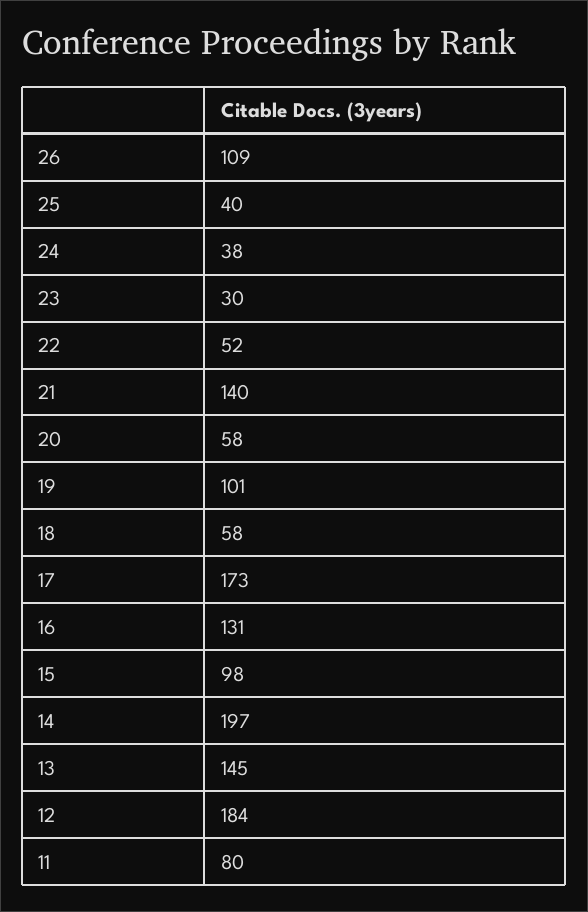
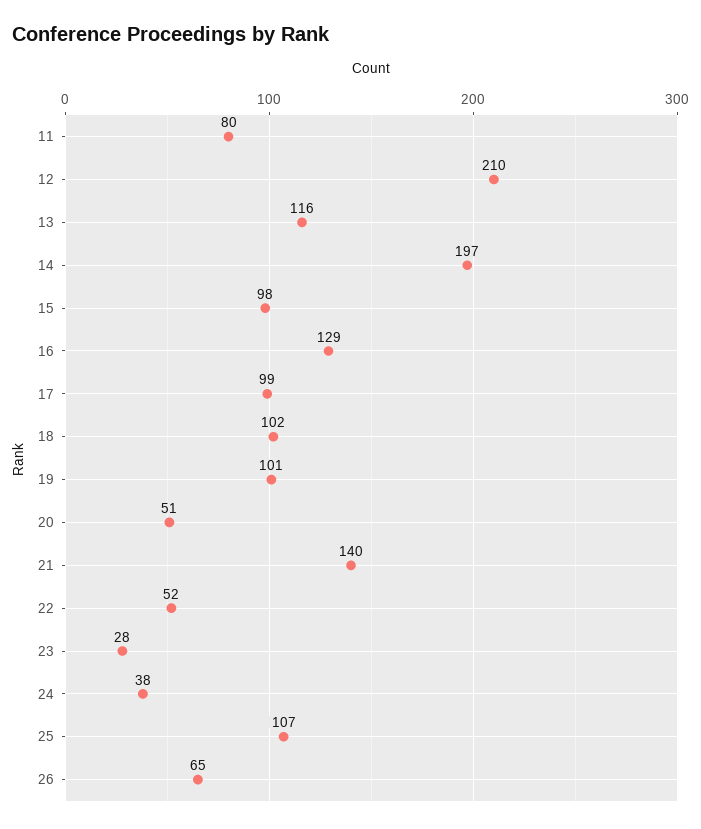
  {
-   "26": 109,
+   "26": 65,
-   "25": 40,
+   "25": 107,
    "24": 38,
-   "23": 30,
+   "23": 28,
    "22": 52,
    "21": 140,
-   "20": 58,
+   "20": 51,
    "19": 101,
-   "18": 58,
+   "18": 102,
-   "17": 173,
+   "17": 99,
-   "16": 131,
+   "16": 129,
    "15": 98,
    "14": 197,
-   "13": 145,
+   "13": 116,
-   "12": 184,
+   "12": 210,
    "11": 80
  }

